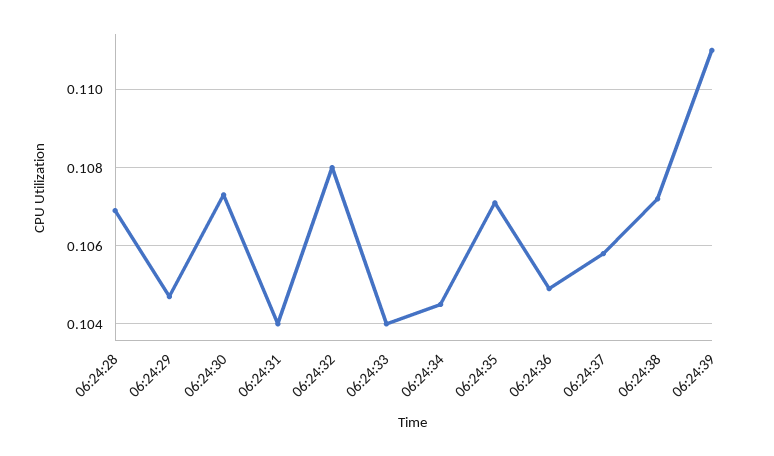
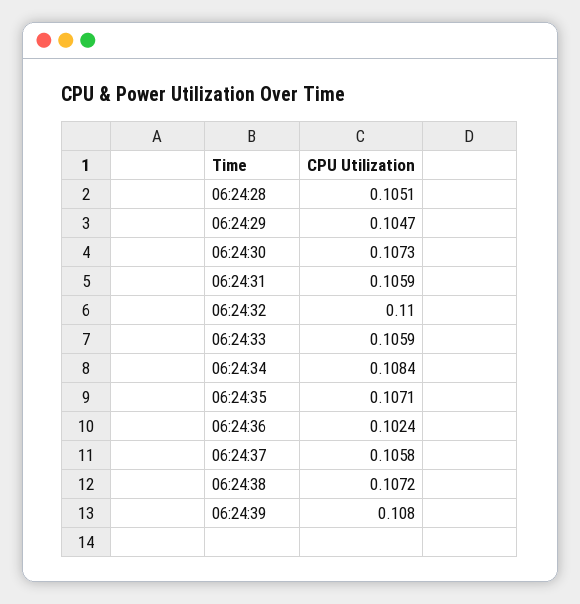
  {
-   "06:24:28": 0.107,
+   "06:24:28": 0.1051,
    "06:24:29": 0.1047,
    "06:24:30": 0.1073,
-   "06:24:31": 0.104,
+   "06:24:31": 0.1059,
-   "06:24:32": 0.108,
+   "06:24:32": 0.11,
-   "06:24:33": 0.104,
+   "06:24:33": 0.1059,
-   "06:24:34": 0.1045,
+   "06:24:34": 0.1084,
    "06:24:35": 0.1071,
-   "06:24:36": 0.105,
+   "06:24:36": 0.1024,
    "06:24:37": 0.1058,
    "06:24:38": 0.1072,
-   "06:24:39": 0.111
+   "06:24:39": 0.108
  }

